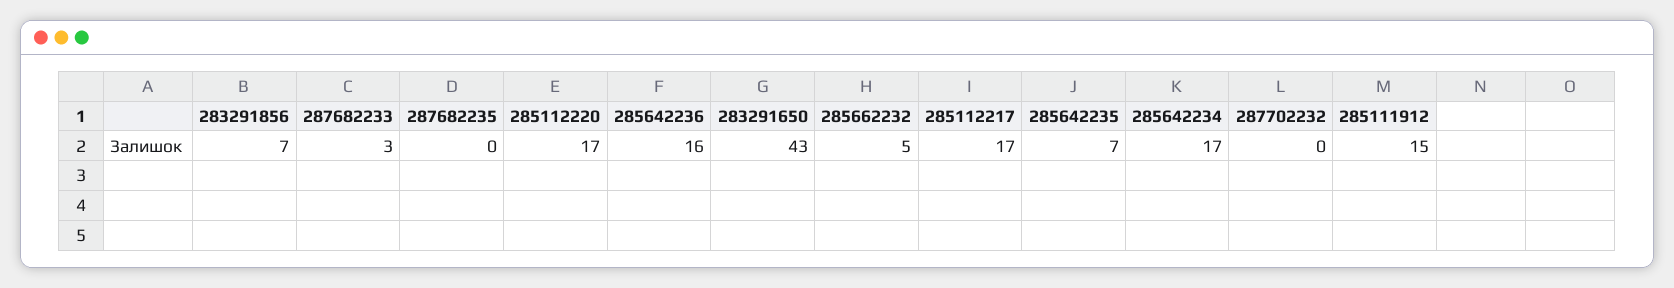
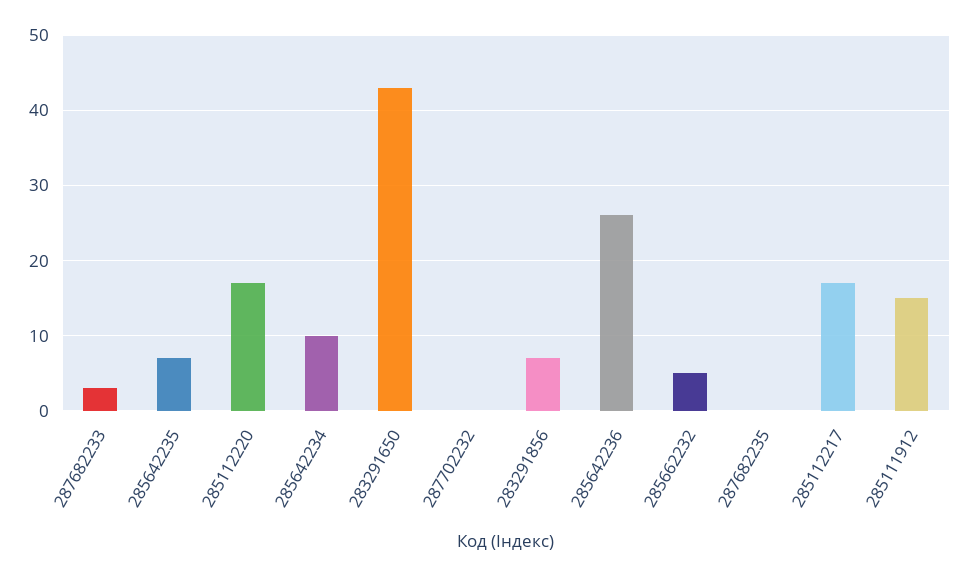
  {
    "283291856": 7,
    "287682233": 3,
    "287682235": 0,
    "285112220": 17,
-   "285642236": 16,
+   "285642236": 26,
    "283291650": 43,
    "285662232": 5,
    "285112217": 17,
    "285642235": 7,
-   "285642234": 17,
+   "285642234": 10,
    "287702232": 0,
    "285111912": 15
  }

